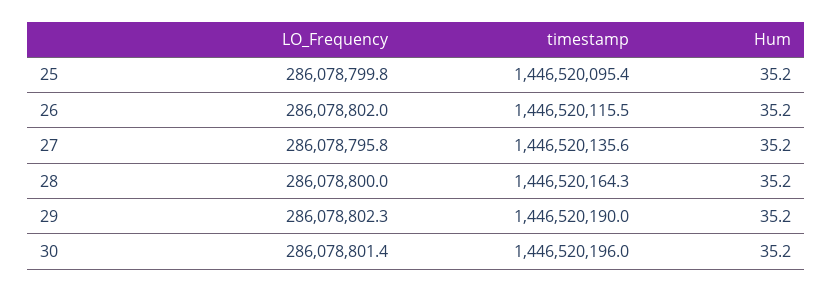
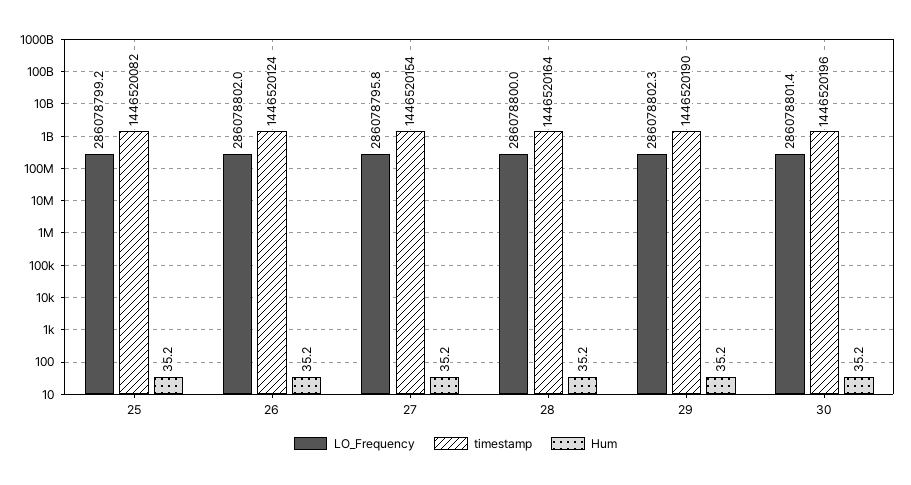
  {
    "LO_Frequency": {
-     "25": 286078799.8,
+     "25": 286078799.2,
      "26": 286078802,
      "27": 286078795.8,
      "28": 286078800,
      "29": 286078802.3,
      "30": 286078801.4
    },
    "timestamp": {
-     "25": 1446520095.4,
+     "25": 1446520082,
-     "26": 1446520115.5,
+     "26": 1446520124,
-     "27": 1446520135.6,
+     "27": 1446520154,
      "28": 1446520164.3,
      "29": 1446520190,
      "30": 1446520196
    },
    "Hum": {
      "25": 35.2,
      "26": 35.2,
      "27": 35.2,
      "28": 35.2,
      "29": 35.2,
      "30": 35.2
    }
  }

